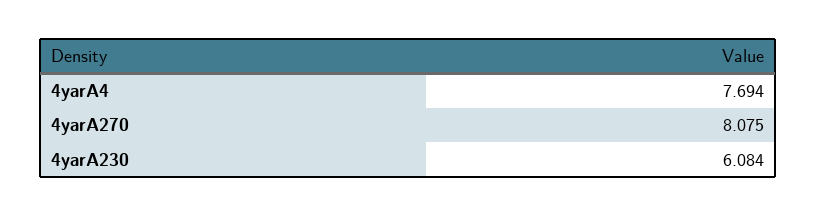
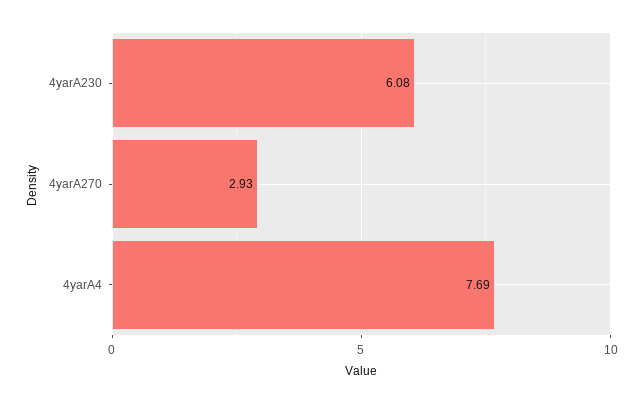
  {
    "4yarA4": 7.694,
-   "4yarA270": 8.075,
+   "4yarA270": 2.93,
    "4yarA230": 6.084
  }

